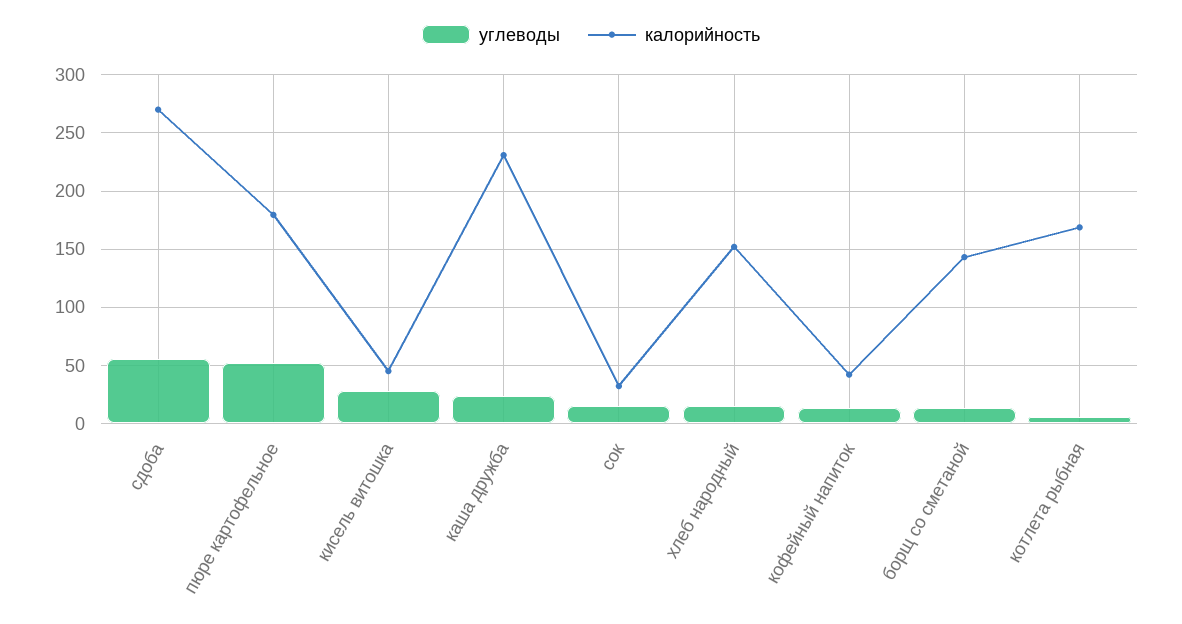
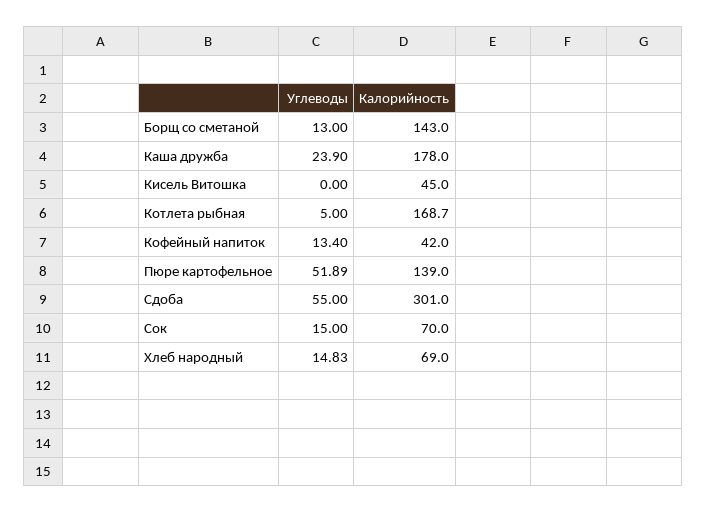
  {
    "углеводы": {
      "сдоба": 55,
      "пюре картофельное": 51.89,
-     "кисель витошка": 30,
+     "кисель витошка": 0,
      "каша дружба": 23.9,
      "сок": 15,
      "хлеб народный": 14.83,
      "кофейный напиток": 13.4,
      "борщ со сметаной": 13,
      "котлета рыбная": 5
    },
    "калорийность": {
-     "сдоба": 270,
+     "сдоба": 301,
-     "пюре картофельное": 180,
+     "пюре картофельное": 139,
      "кисель витошка": 45,
-     "каша дружба": 230,
+     "каша дружба": 178,
-     "сок": 30,
+     "сок": 70,
-     "хлеб народный": 150,
+     "хлеб народный": 69,
      "кофейный напиток": 42,
      "борщ со сметаной": 143,
      "котлета рыбная": 168.7
    }
  }

